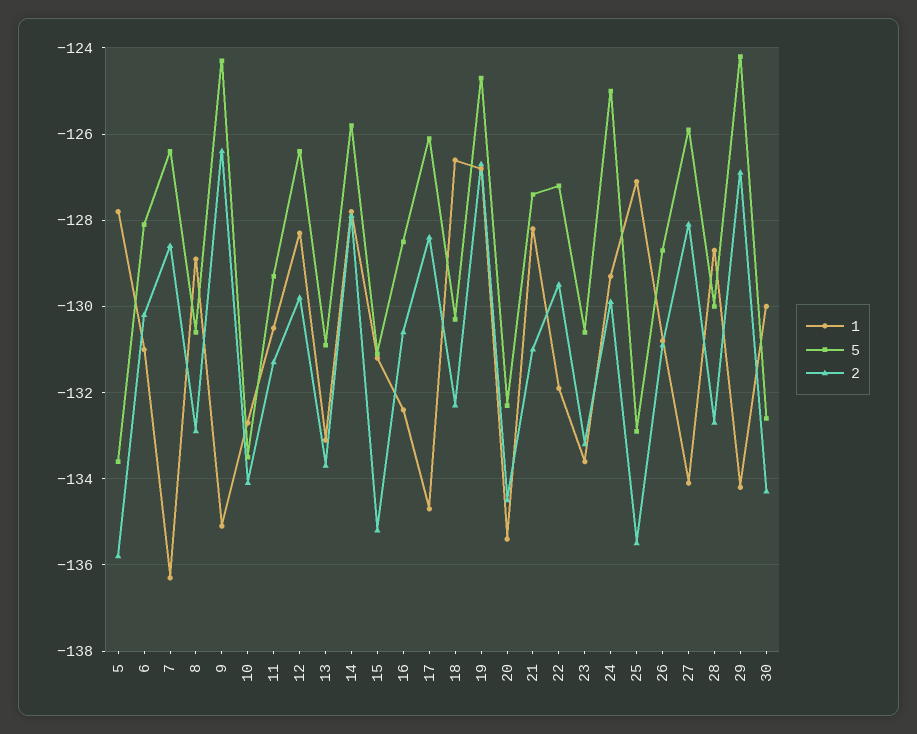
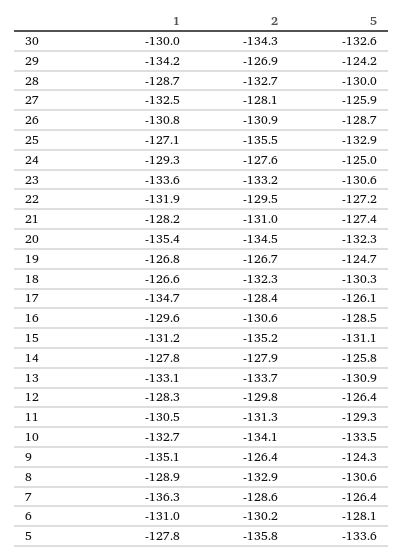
  {
    "1": {
      "5": -127.8,
      "6": -131,
      "7": -136.3,
      "8": -128.9,
      "9": -135.1,
      "10": -132.7,
      "11": -130.5,
      "12": -128.3,
      "13": -133.1,
      "14": -127.8,
      "15": -131.2,
-     "16": -132.5,
+     "16": -129.6,
      "17": -134.7,
      "18": -126.6,
      "19": -126.8,
      "20": -135.4,
      "21": -128.2,
      "22": -131.9,
      "23": -133.6,
      "24": -129.3,
      "25": -127.1,
      "26": -130.8,
-     "27": -134,
+     "27": -132.5,
      "28": -128.7,
      "29": -134.2,
      "30": -130
    },
    "5": {
      "5": -133.6,
      "6": -128.1,
      "7": -126.4,
      "8": -130.6,
      "9": -124.3,
      "10": -133.5,
      "11": -129.3,
      "12": -126.4,
      "13": -130.9,
      "14": -125.8,
      "15": -131.1,
      "16": -128.5,
      "17": -126.1,
      "18": -130.3,
      "19": -124.7,
      "20": -132.3,
      "21": -127.4,
      "22": -127.2,
      "23": -130.6,
      "24": -125,
      "25": -132.9,
      "26": -128.7,
      "27": -125.9,
      "28": -130,
      "29": -124.2,
      "30": -132.6
    },
    "2": {
      "5": -135.8,
      "6": -130.2,
      "7": -128.6,
      "8": -132.9,
      "9": -126.4,
      "10": -134.1,
      "11": -131.3,
      "12": -129.8,
      "13": -133.7,
      "14": -127.9,
      "15": -135.2,
      "16": -130.6,
      "17": -128.4,
      "18": -132.3,
      "19": -126.7,
      "20": -134.5,
      "21": -131,
      "22": -129.5,
      "23": -133.2,
-     "24": -130,
+     "24": -127.6,
      "25": -135.5,
      "26": -130.9,
      "27": -128.1,
      "28": -132.7,
      "29": -126.9,
      "30": -134.3
    }
  }

